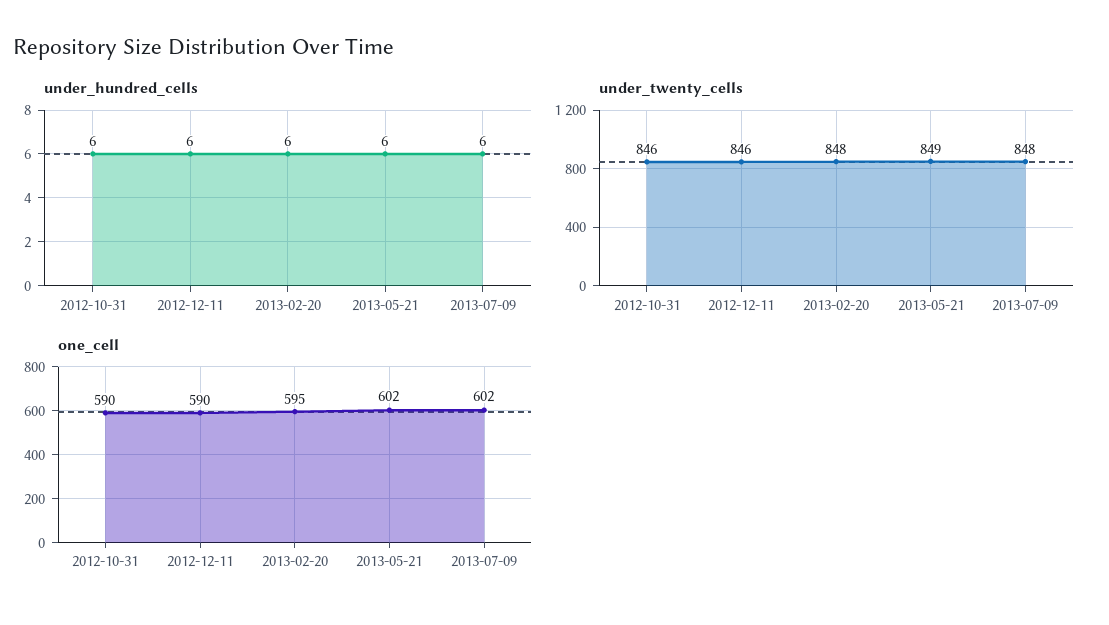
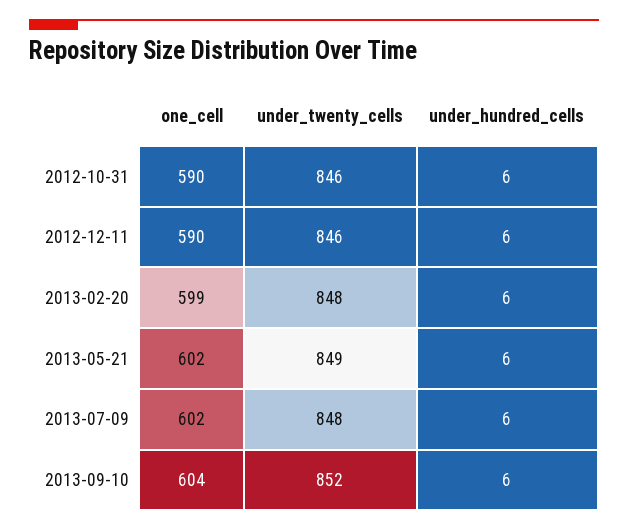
  {
    "under_hundred_cells": {
      "2012-10-31": 6,
      "2012-12-11": 6,
      "2013-02-20": 6,
      "2013-05-21": 6,
-     "2013-07-09": 6
+     "2013-07-09": 6,
+     "2013-09-10": 6
    },
    "under_twenty_cells": {
      "2012-10-31": 846,
      "2012-12-11": 846,
      "2013-02-20": 848,
      "2013-05-21": 849,
-     "2013-07-09": 848
+     "2013-07-09": 848,
+     "2013-09-10": 852
    },
    "one_cell": {
      "2012-10-31": 590,
      "2012-12-11": 590,
-     "2013-02-20": 595,
+     "2013-02-20": 599,
      "2013-05-21": 602,
-     "2013-07-09": 602
+     "2013-07-09": 602,
+     "2013-09-10": 604
    }
  }

